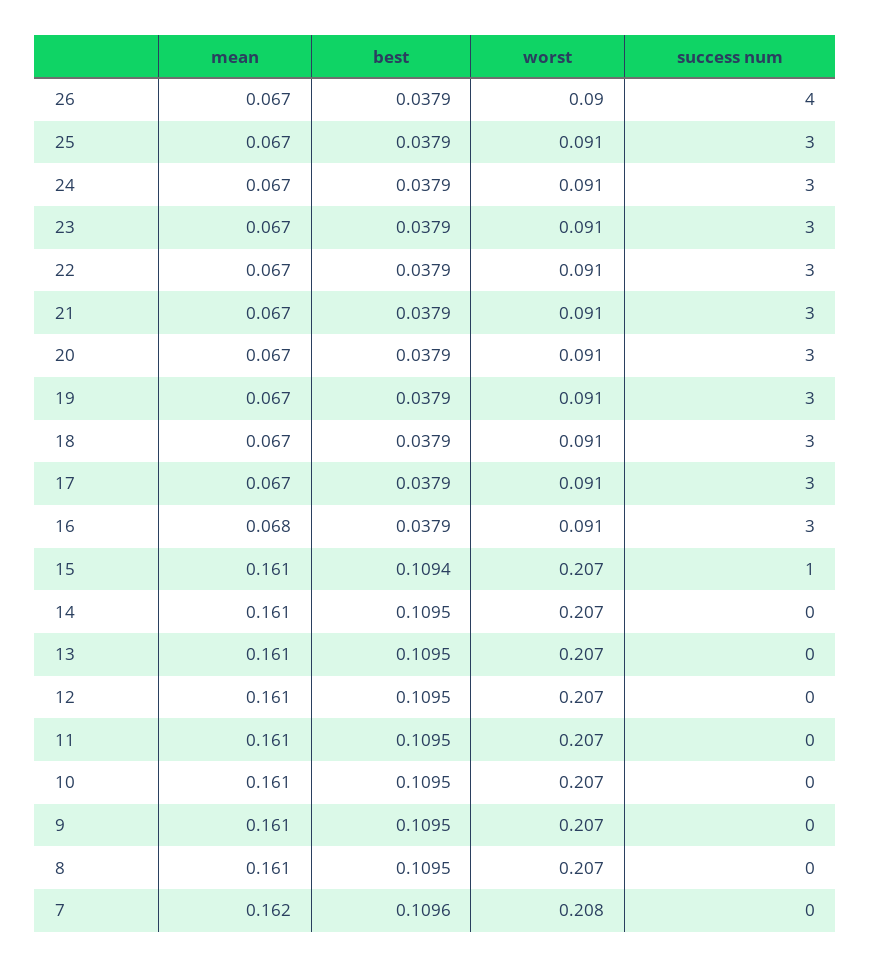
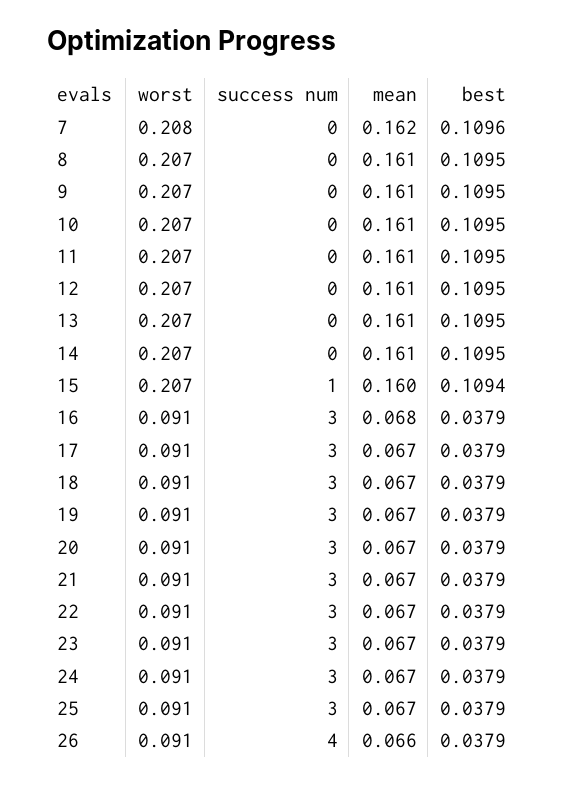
  {
    "mean": {
-     "26": 0.067,
+     "26": 0.066,
      "25": 0.067,
      "24": 0.067,
      "23": 0.067,
      "22": 0.067,
      "21": 0.067,
      "20": 0.067,
      "19": 0.067,
      "18": 0.067,
      "17": 0.067,
      "16": 0.068,
-     "15": 0.161,
+     "15": 0.16,
      "14": 0.161,
      "13": 0.161,
      "12": 0.161,
      "11": 0.161,
      "10": 0.161,
      "9": 0.161,
      "8": 0.161,
      "7": 0.162
    },
    "best": {
      "26": 0.0379,
      "25": 0.0379,
      "24": 0.0379,
      "23": 0.0379,
      "22": 0.0379,
      "21": 0.0379,
      "20": 0.0379,
      "19": 0.0379,
      "18": 0.0379,
      "17": 0.0379,
      "16": 0.0379,
      "15": 0.1094,
      "14": 0.1095,
      "13": 0.1095,
      "12": 0.1095,
      "11": 0.1095,
      "10": 0.1095,
      "9": 0.1095,
      "8": 0.1095,
      "7": 0.1096
    },
    "worst": {
-     "26": 0.09,
+     "26": 0.091,
      "25": 0.091,
      "24": 0.091,
      "23": 0.091,
      "22": 0.091,
      "21": 0.091,
      "20": 0.091,
      "19": 0.091,
      "18": 0.091,
      "17": 0.091,
      "16": 0.091,
      "15": 0.207,
      "14": 0.207,
      "13": 0.207,
      "12": 0.207,
      "11": 0.207,
      "10": 0.207,
      "9": 0.207,
      "8": 0.207,
      "7": 0.208
    },
    "success num": {
      "26": 4,
      "25": 3,
      "24": 3,
      "23": 3,
      "22": 3,
      "21": 3,
      "20": 3,
      "19": 3,
      "18": 3,
      "17": 3,
      "16": 3,
      "15": 1,
      "14": 0,
      "13": 0,
      "12": 0,
      "11": 0,
      "10": 0,
      "9": 0,
      "8": 0,
      "7": 0
    }
  }

